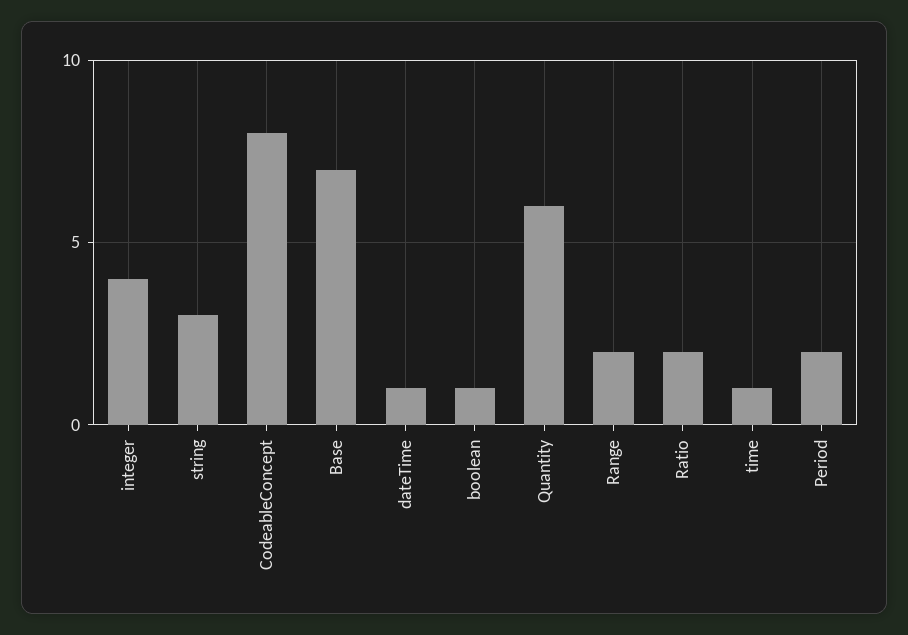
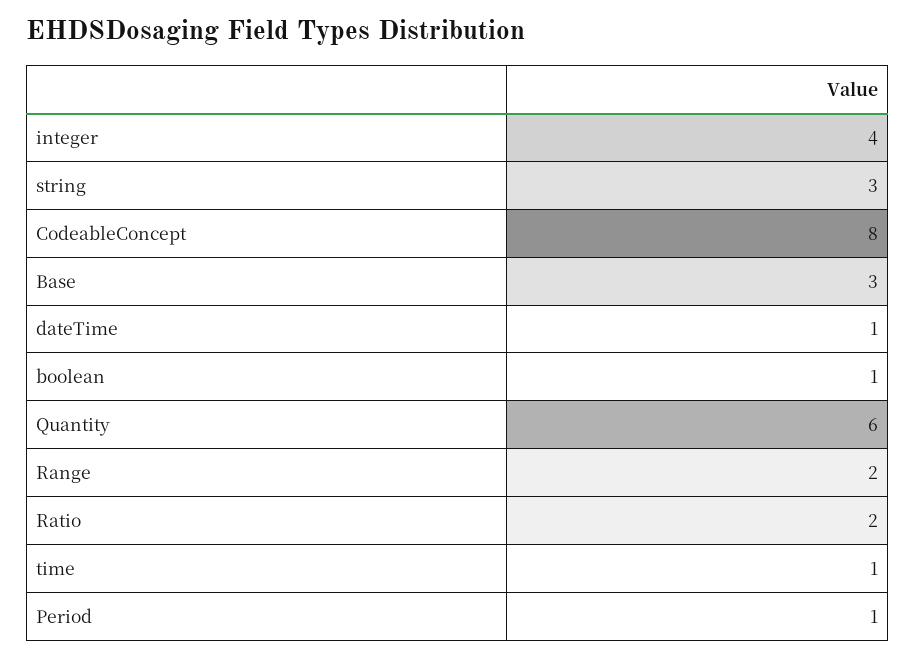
  {
    "integer": 4,
    "string": 3,
    "CodeableConcept": 8,
-   "Base": 7,
+   "Base": 3,
    "dateTime": 1,
    "boolean": 1,
    "Quantity": 6,
    "Range": 2,
    "Ratio": 2,
    "time": 1,
-   "Period": 2
+   "Period": 1
  }

